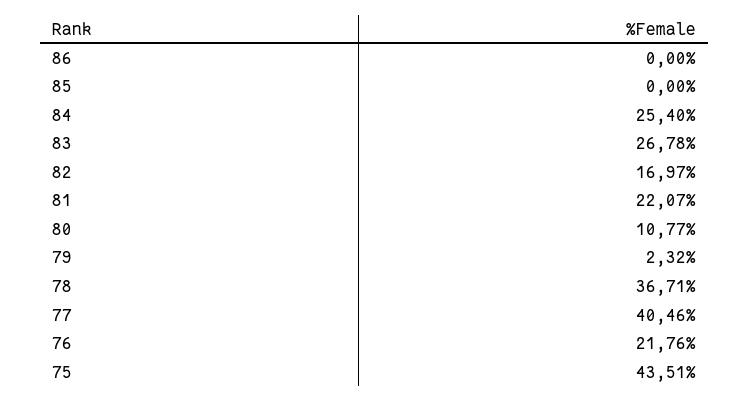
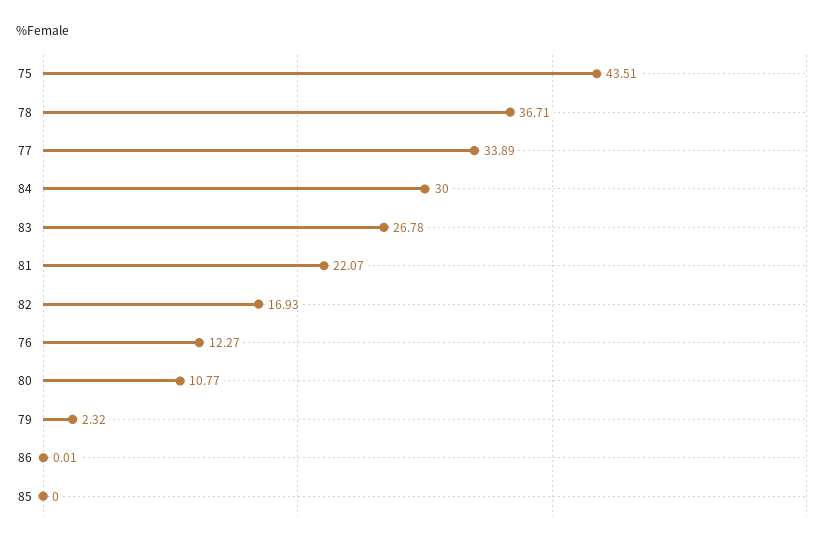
  {
-   "86": 0,
+   "86": 0.01,
    "85": 0,
-   "84": 25.4,
+   "84": 30,
    "83": 26.78,
-   "82": 16.97,
+   "82": 16.93,
    "81": 22.07,
    "80": 10.77,
    "79": 2.32,
    "78": 36.71,
-   "77": 40.46,
+   "77": 33.89,
-   "76": 21.76,
+   "76": 12.27,
    "75": 43.51
  }

